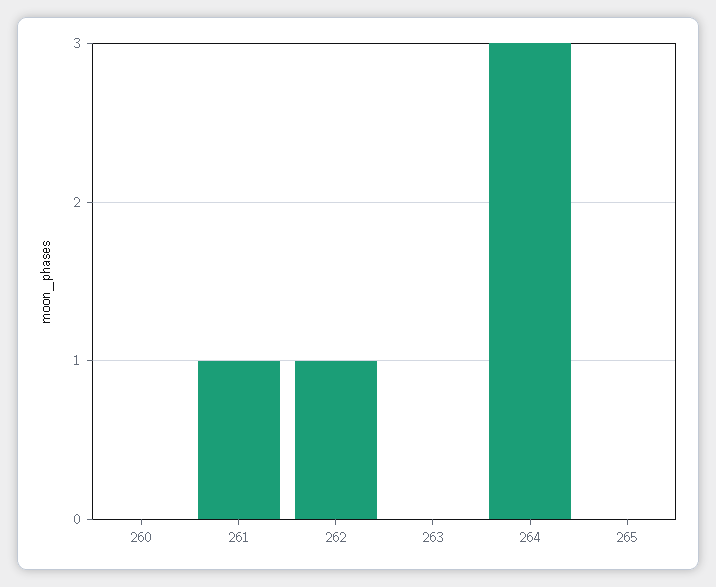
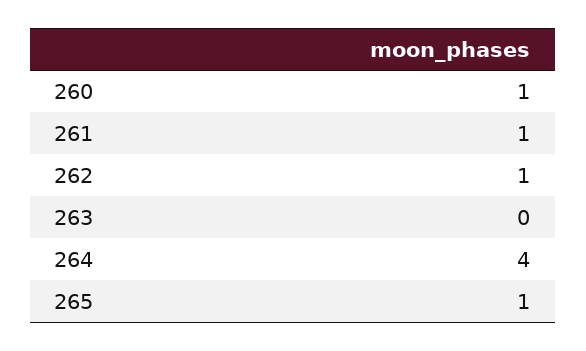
  {
-   "260": 0,
+   "260": 1,
    "261": 1,
    "262": 1,
    "263": 0,
-   "264": 3,
+   "264": 4,
-   "265": 0
+   "265": 1
  }

